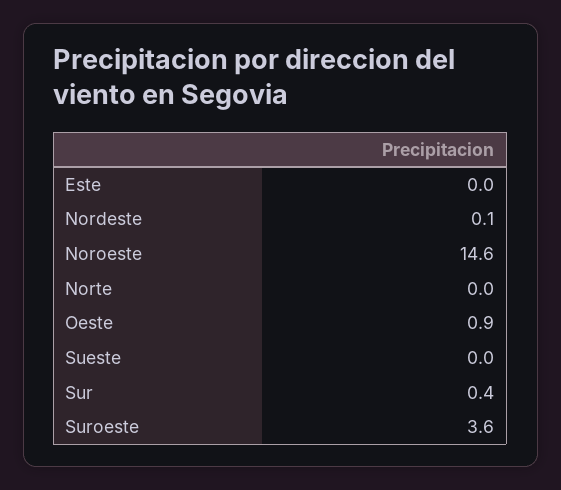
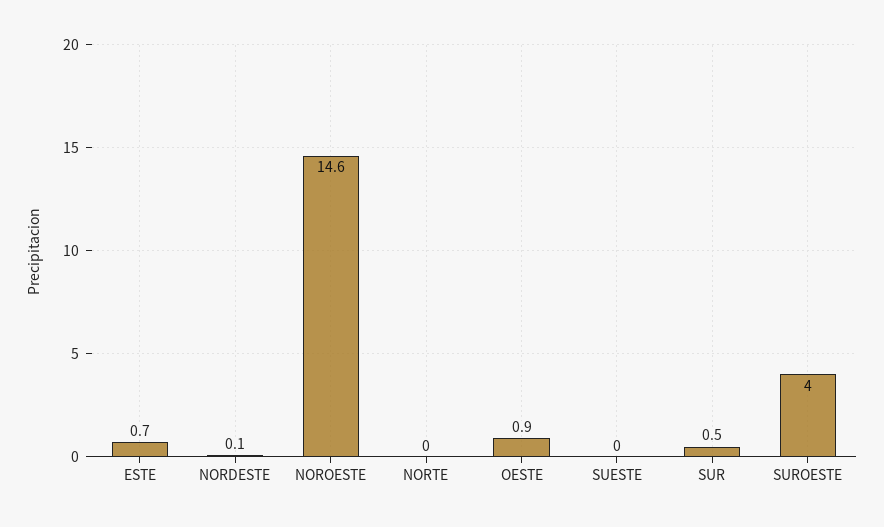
  {
-   "Este": 0,
+   "Este": 0.7,
    "Nordeste": 0.1,
    "Noroeste": 14.6,
    "Norte": 0,
    "Oeste": 0.9,
    "Sueste": 0,
-   "Sur": 0.4,
+   "Sur": 0.5,
-   "Suroeste": 3.6
+   "Suroeste": 4
  }

